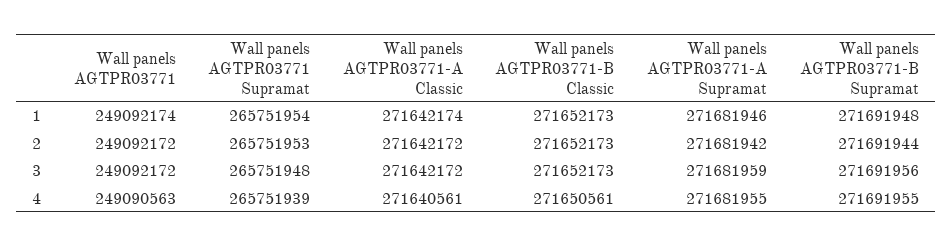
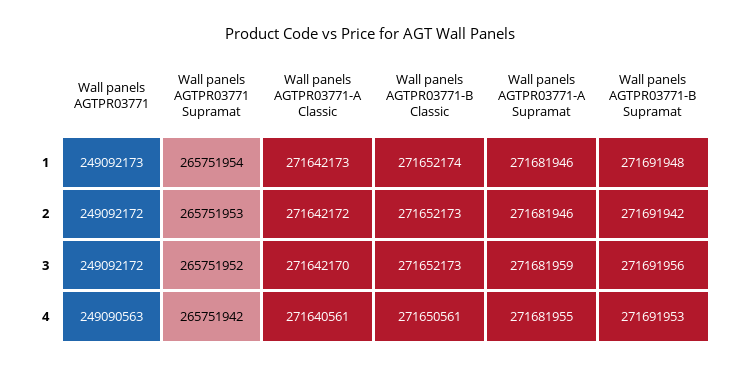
  {
    "Wall panels AGTPR03771": {
-     "1": 249092174,
+     "1": 249092173,
      "2": 249092172,
      "3": 249092172,
      "4": 249090563
    },
    "Wall panels AGTPR03771 Supramat": {
      "1": 265751954,
      "2": 265751953,
-     "3": 265751948,
+     "3": 265751952,
-     "4": 265751939
+     "4": 265751942
    },
    "Wall panels AGTPR03771-A Classic": {
-     "1": 271642174,
+     "1": 271642173,
      "2": 271642172,
-     "3": 271642172,
+     "3": 271642170,
      "4": 271640561
    },
    "Wall panels AGTPR03771-B Classic": {
-     "1": 271652173,
+     "1": 271652174,
      "2": 271652173,
      "3": 271652173,
      "4": 271650561
    },
    "Wall panels AGTPR03771-A Supramat": {
      "1": 271681946,
-     "2": 271681942,
+     "2": 271681946,
      "3": 271681959,
      "4": 271681955
    },
    "Wall panels AGTPR03771-B Supramat": {
      "1": 271691948,
-     "2": 271691944,
+     "2": 271691942,
      "3": 271691956,
-     "4": 271691955
+     "4": 271691953
    }
  }

